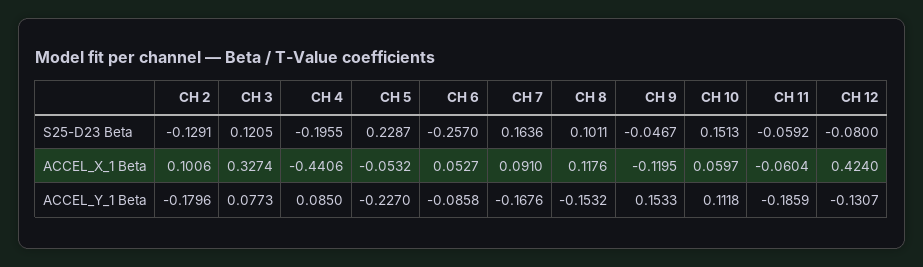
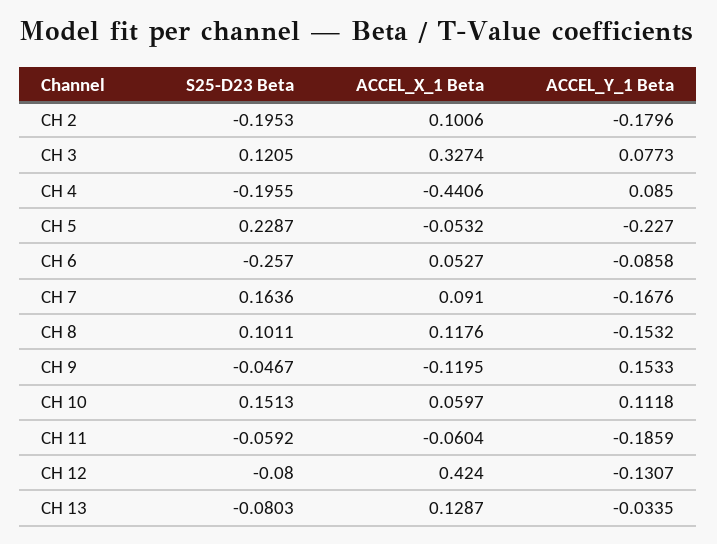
  {
    "CH 2": {
-     "S25-D23 Beta": -0.1291,
+     "S25-D23 Beta": -0.1953,
      "ACCEL_X_1 Beta": 0.1006,
      "ACCEL_Y_1 Beta": -0.1796
    },
    "CH 3": {
      "S25-D23 Beta": 0.1205,
      "ACCEL_X_1 Beta": 0.3274,
      "ACCEL_Y_1 Beta": 0.0773
    },
    "CH 4": {
      "S25-D23 Beta": -0.1955,
      "ACCEL_X_1 Beta": -0.4406,
      "ACCEL_Y_1 Beta": 0.085
    },
    "CH 5": {
      "S25-D23 Beta": 0.2287,
      "ACCEL_X_1 Beta": -0.0532,
      "ACCEL_Y_1 Beta": -0.227
    },
    "CH 6": {
      "S25-D23 Beta": -0.257,
      "ACCEL_X_1 Beta": 0.0527,
      "ACCEL_Y_1 Beta": -0.0858
    },
    "CH 7": {
      "S25-D23 Beta": 0.1636,
      "ACCEL_X_1 Beta": 0.091,
      "ACCEL_Y_1 Beta": -0.1676
    },
    "CH 8": {
      "S25-D23 Beta": 0.1011,
      "ACCEL_X_1 Beta": 0.1176,
      "ACCEL_Y_1 Beta": -0.1532
    },
    "CH 9": {
      "S25-D23 Beta": -0.0467,
      "ACCEL_X_1 Beta": -0.1195,
      "ACCEL_Y_1 Beta": 0.1533
    },
    "CH 10": {
      "S25-D23 Beta": 0.1513,
      "ACCEL_X_1 Beta": 0.0597,
      "ACCEL_Y_1 Beta": 0.1118
    },
    "CH 11": {
      "S25-D23 Beta": -0.0592,
      "ACCEL_X_1 Beta": -0.0604,
      "ACCEL_Y_1 Beta": -0.1859
    },
    "CH 12": {
      "S25-D23 Beta": -0.08,
      "ACCEL_X_1 Beta": 0.424,
      "ACCEL_Y_1 Beta": -0.1307
-   }
+   },
+   "CH 13": {
+     "S25-D23 Beta": -0.0803,
+     "ACCEL_X_1 Beta": 0.1287,
+     "ACCEL_Y_1 Beta": -0.0335
+   }
  }

